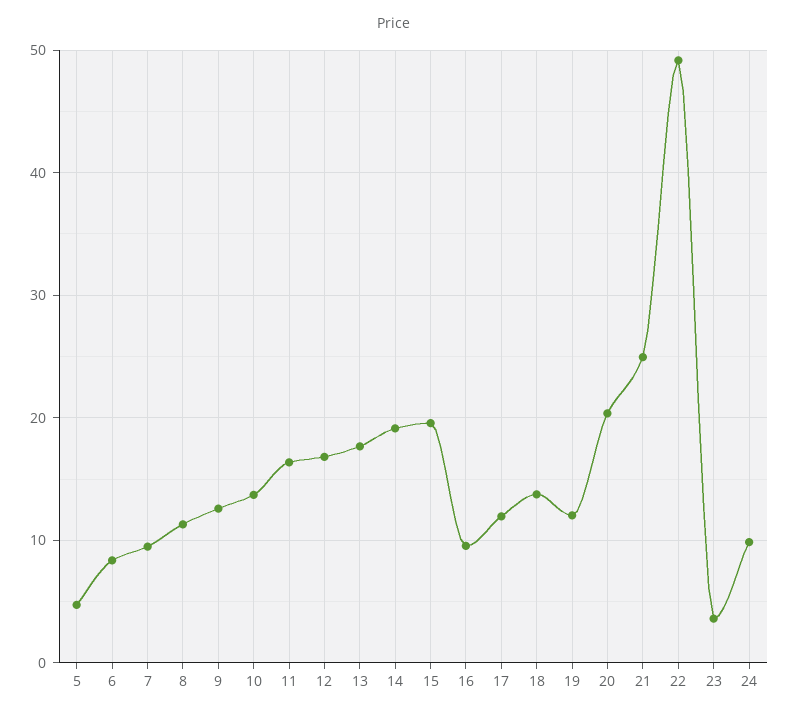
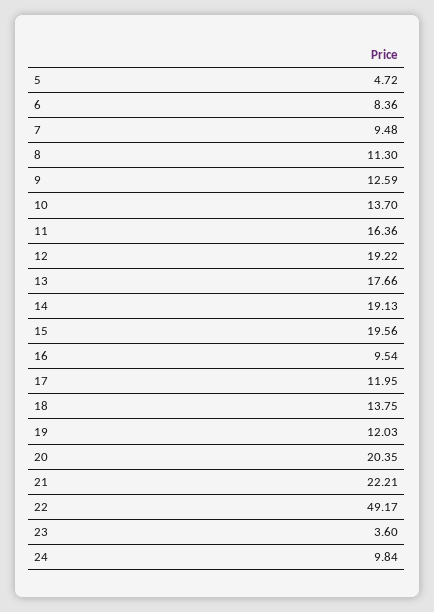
  {
    "5": 4.72,
    "6": 8.36,
    "7": 9.48,
    "8": 11.3,
    "9": 12.59,
    "10": 13.7,
    "11": 16.36,
-   "12": 17,
+   "12": 19.22,
    "13": 17.66,
    "14": 19.13,
    "15": 19.56,
    "16": 9.54,
    "17": 11.95,
    "18": 13.75,
    "19": 12.03,
    "20": 20.35,
-   "21": 25,
+   "21": 22.21,
    "22": 49.17,
    "23": 3.6,
    "24": 9.84
  }

